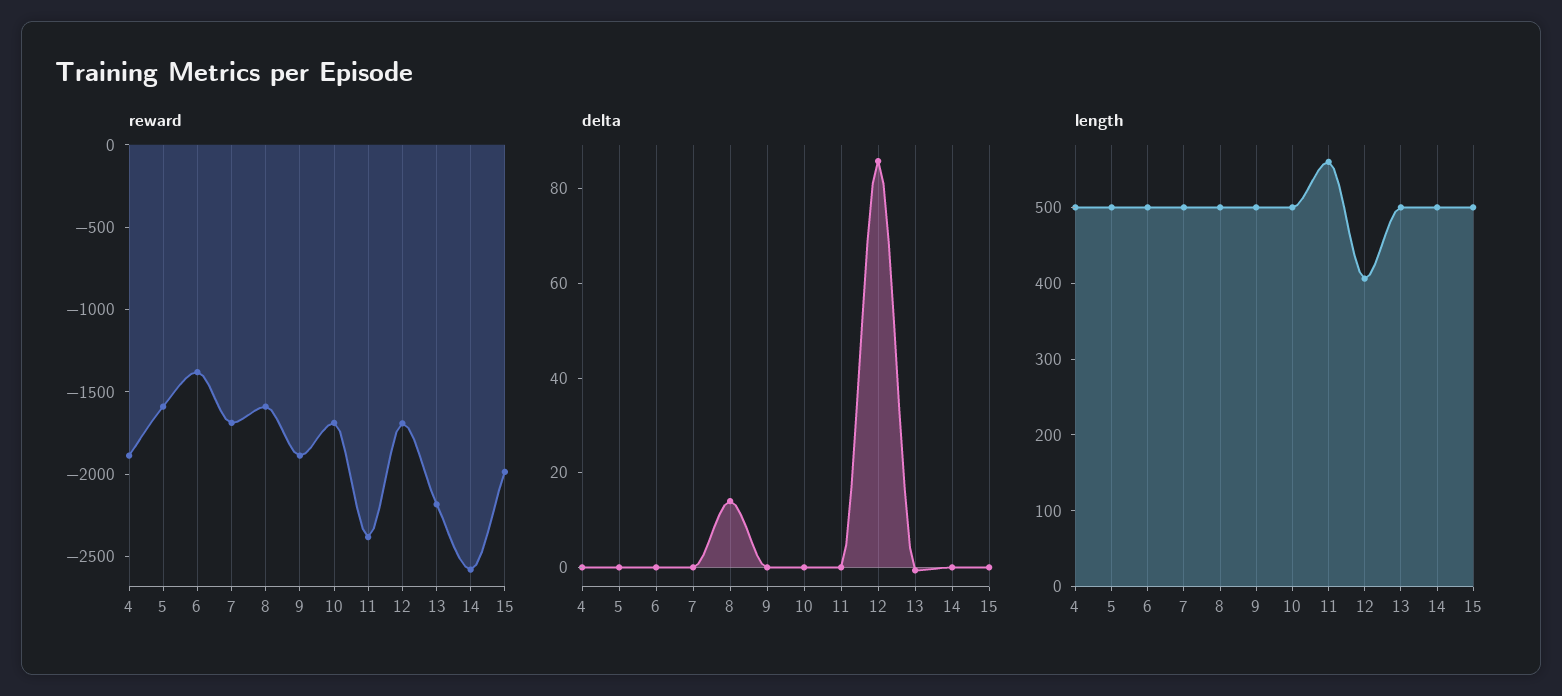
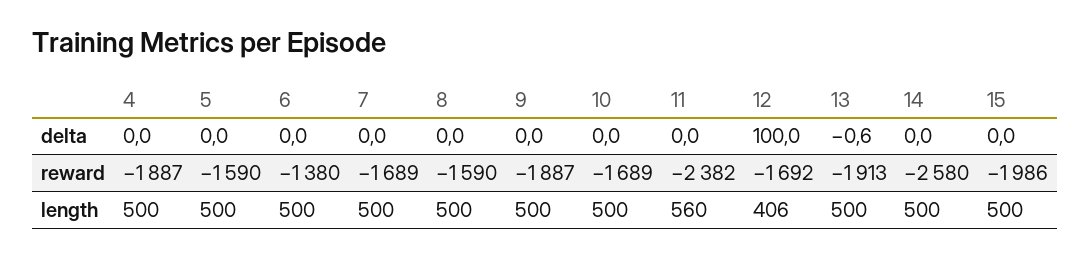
  {
    "reward": {
      "4": -1887,
      "5": -1590,
      "6": -1380,
      "7": -1689,
      "8": -1590,
      "9": -1887,
      "10": -1689,
      "11": -2382,
      "12": -1692,
-     "13": -2200,
+     "13": -1913,
      "14": -2580,
      "15": -1986
    },
    "delta": {
      "4": 0,
      "5": 0,
      "6": 0,
      "7": 0,
-     "8": 15,
+     "8": 0,
      "9": 0,
      "10": 0,
      "11": 0,
-     "12": 85,
+     "12": 100,
      "13": -0.6,
      "14": 0,
      "15": 0
    },
    "length": {
      "4": 500,
      "5": 500,
      "6": 500,
      "7": 500,
      "8": 500,
      "9": 500,
      "10": 500,
      "11": 560,
      "12": 406,
      "13": 500,
      "14": 500,
      "15": 500
    }
  }

